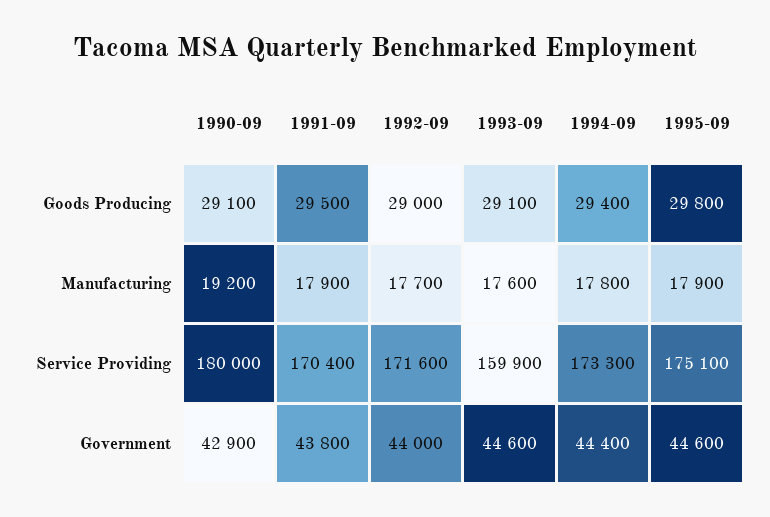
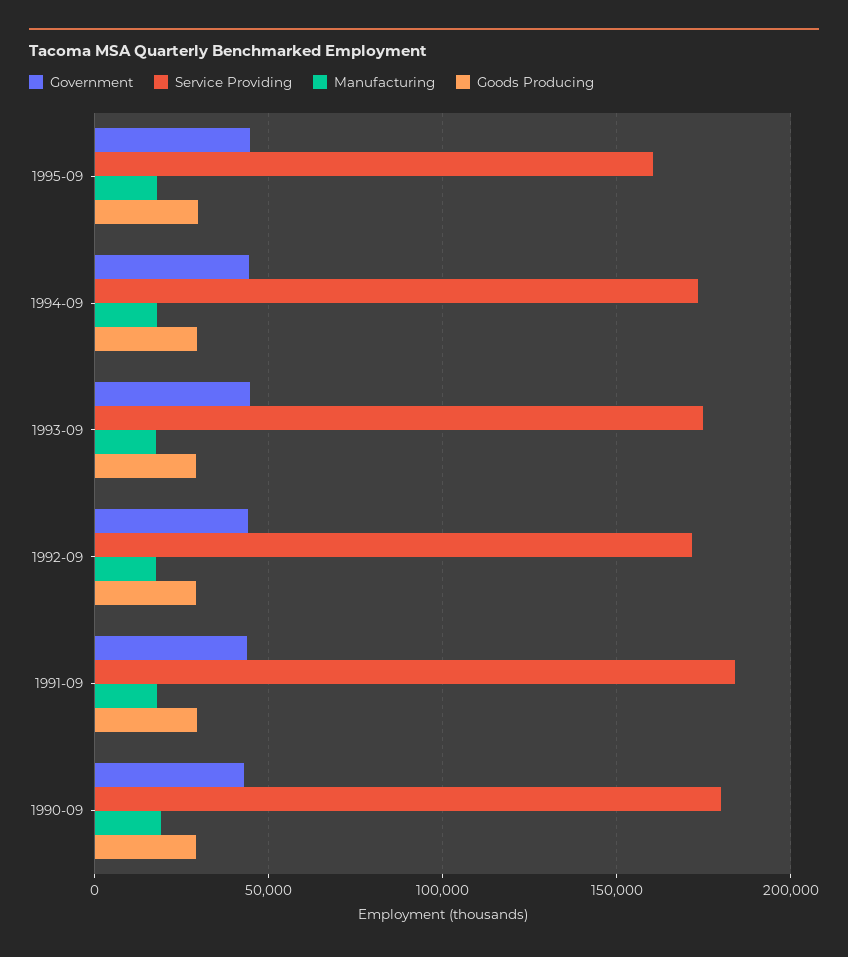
  {
    "Goods Producing": {
      "1990-09": 29100,
      "1991-09": 29500,
      "1992-09": 29000,
      "1993-09": 29100,
      "1994-09": 29400,
      "1995-09": 29800
    },
    "Manufacturing": {
      "1990-09": 19200,
      "1991-09": 17900,
      "1992-09": 17700,
      "1993-09": 17600,
      "1994-09": 17800,
      "1995-09": 17900
    },
    "Service Providing": {
      "1990-09": 180000,
-     "1991-09": 170400,
+     "1991-09": 185000,
      "1992-09": 171600,
-     "1993-09": 159900,
+     "1993-09": 175000,
      "1994-09": 173300,
-     "1995-09": 175100
+     "1995-09": 160000
    },
    "Government": {
      "1990-09": 42900,
      "1991-09": 43800,
      "1992-09": 44000,
      "1993-09": 44600,
      "1994-09": 44400,
      "1995-09": 44600
    }
  }

